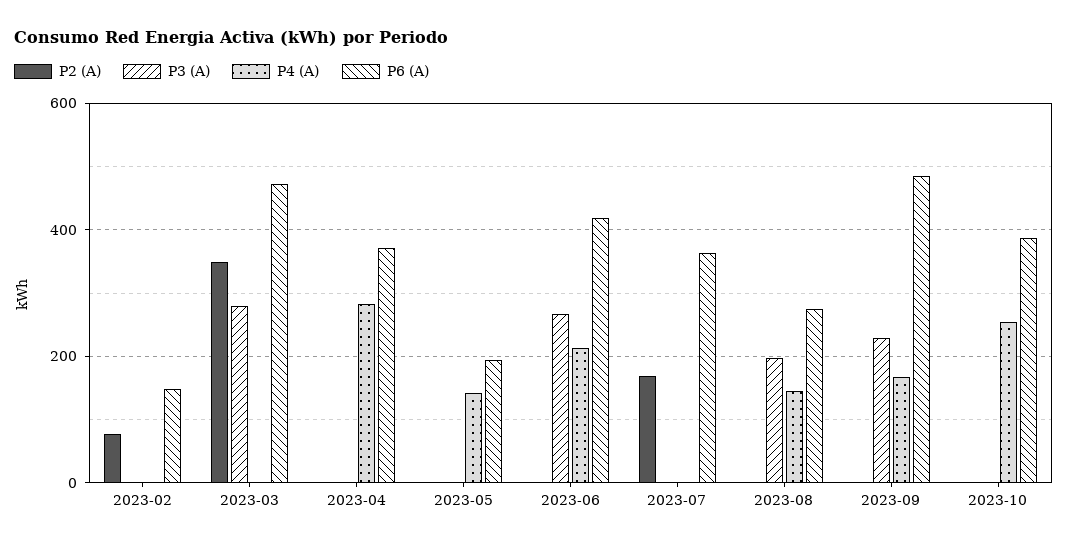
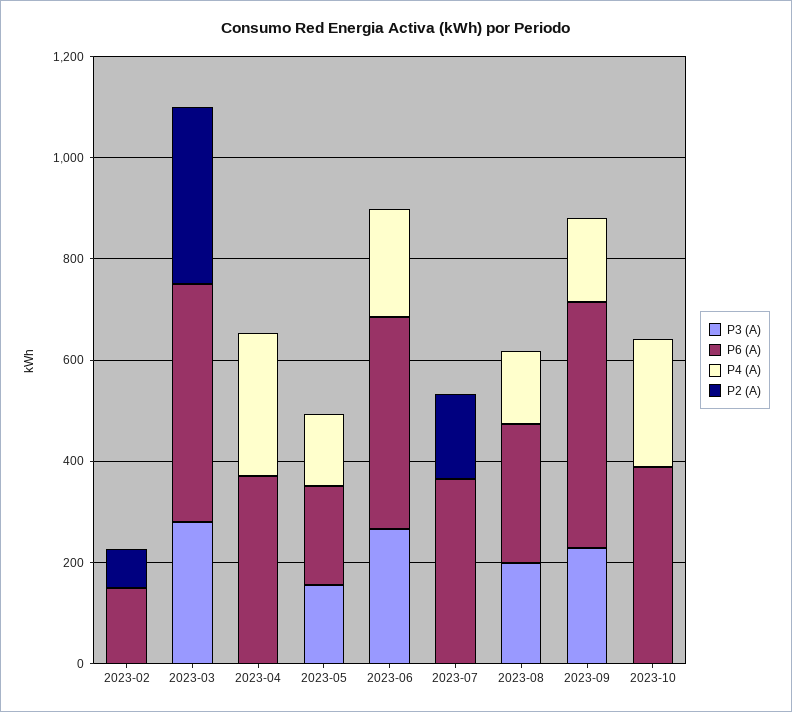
  {
    "P2 (A)": {
      "2023-02": 80,
      "2023-03": 360,
      "2023-04": 0,
      "2023-05": 0,
      "2023-06": 0,
      "2023-07": 160,
      "2023-08": 0,
      "2023-09": 0,
      "2023-10": 0
    },
    "P3 (A)": {
      "2023-02": 0,
      "2023-03": 280,
      "2023-04": 0,
-     "2023-05": 0,
+     "2023-05": 150,
      "2023-06": 260,
      "2023-07": 0,
      "2023-08": 200,
      "2023-09": 220,
      "2023-10": 0
    },
    "P4 (A)": {
      "2023-02": 0,
      "2023-03": 0,
      "2023-04": 280,
      "2023-05": 140,
      "2023-06": 220,
      "2023-07": 0,
      "2023-08": 140,
      "2023-09": 160,
      "2023-10": 260
    },
    "P6 (A)": {
      "2023-02": 140,
      "2023-03": 480,
      "2023-04": 380,
      "2023-05": 200,
      "2023-06": 420,
      "2023-07": 360,
      "2023-08": 280,
      "2023-09": 480,
      "2023-10": 380
    }
  }

